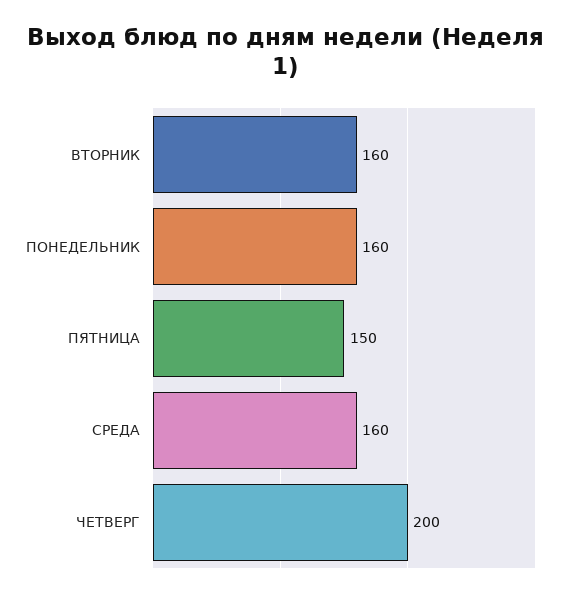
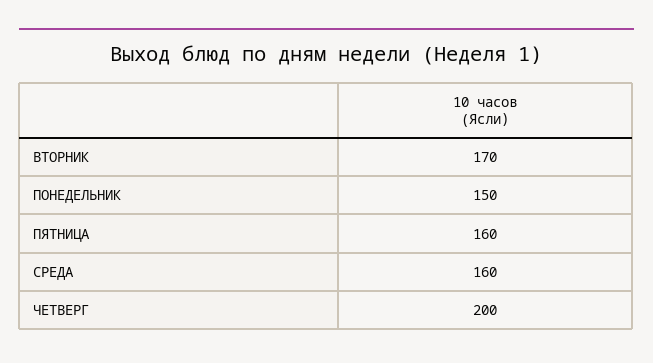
  {
-   "ВТОРНИК": 160,
+   "ВТОРНИК": 170,
-   "ПОНЕДЕЛЬНИК": 160,
+   "ПОНЕДЕЛЬНИК": 150,
-   "ПЯТНИЦА": 150,
+   "ПЯТНИЦА": 160,
    "СРЕДА": 160,
    "ЧЕТВЕРГ": 200
  }

